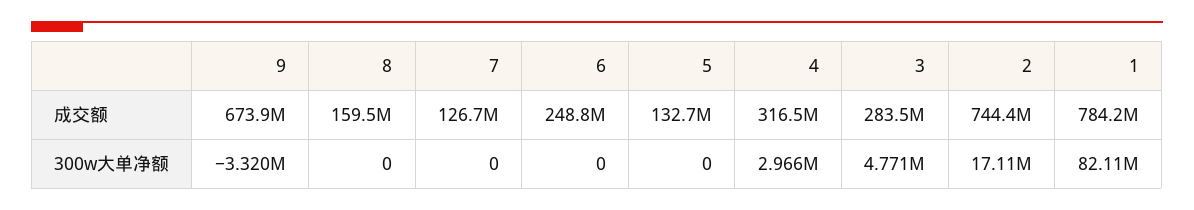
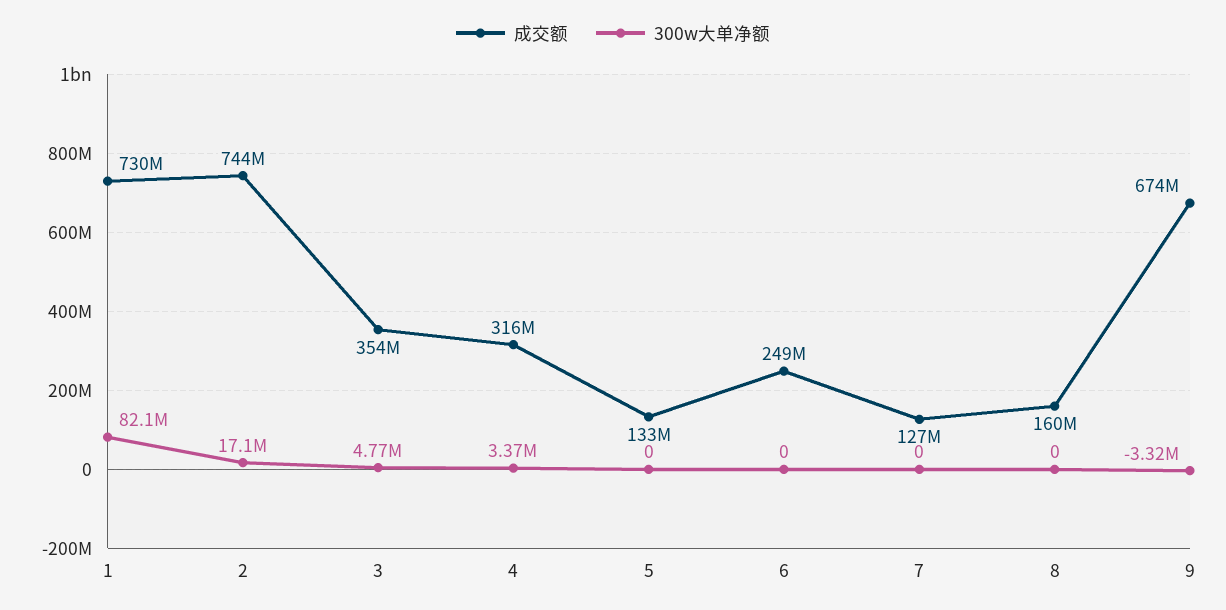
  {
    "成交额": {
      "9": 673900000,
      "8": 159500000,
      "7": 126700000,
      "6": 248800000,
      "5": 132700000,
      "4": 316500000,
-     "3": 283500000,
+     "3": 354000000,
      "2": 744400000,
-     "1": 784200000
+     "1": 730000000
    },
    "300w大单净额": {
      "9": -3320000,
      "8": 0,
      "7": 0,
      "6": 0,
      "5": 0,
-     "4": 2966000,
+     "4": 3370000,
      "3": 4771000,
      "2": 17110000,
      "1": 82110000
    }
  }

